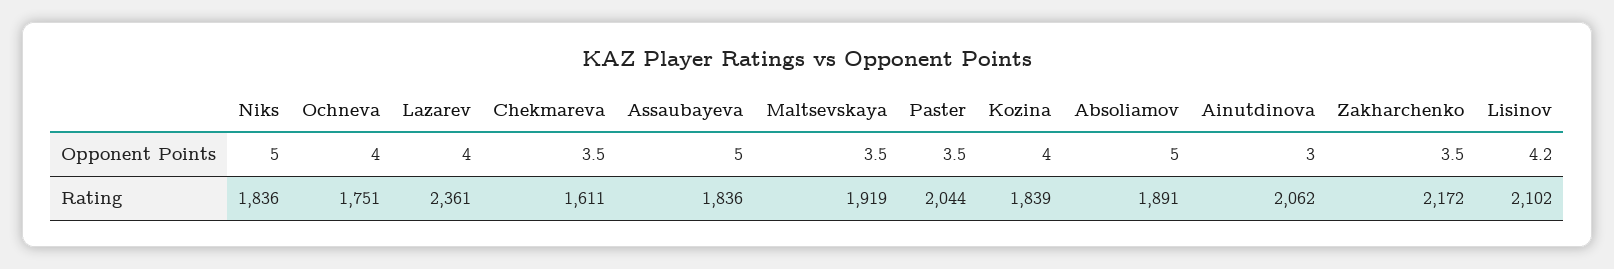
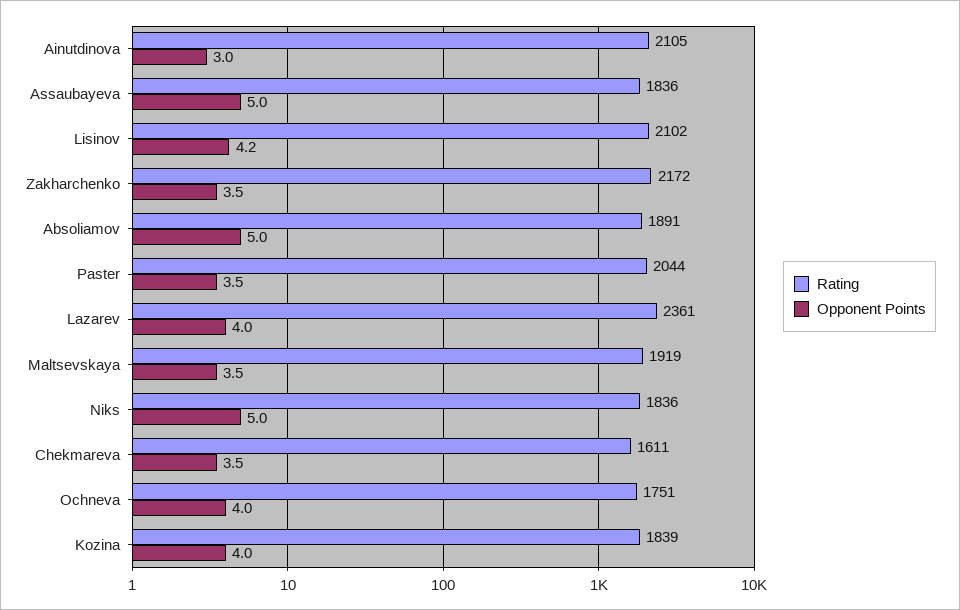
  {
    "Opponent Points": {
      "Niks": 5,
      "Ochneva": 4,
      "Lazarev": 4,
      "Chekmareva": 3.5,
      "Assaubayeva": 5,
      "Maltsevskaya": 3.5,
      "Paster": 3.5,
      "Kozina": 4,
      "Absoliamov": 5,
      "Ainutdinova": 3,
      "Zakharchenko": 3.5,
      "Lisinov": 4.2
    },
    "Rating": {
      "Niks": 1836,
      "Ochneva": 1751,
      "Lazarev": 2361,
      "Chekmareva": 1611,
      "Assaubayeva": 1836,
      "Maltsevskaya": 1919,
      "Paster": 2044,
      "Kozina": 1839,
      "Absoliamov": 1891,
-     "Ainutdinova": 2062,
+     "Ainutdinova": 2105,
      "Zakharchenko": 2172,
      "Lisinov": 2102
    }
  }

